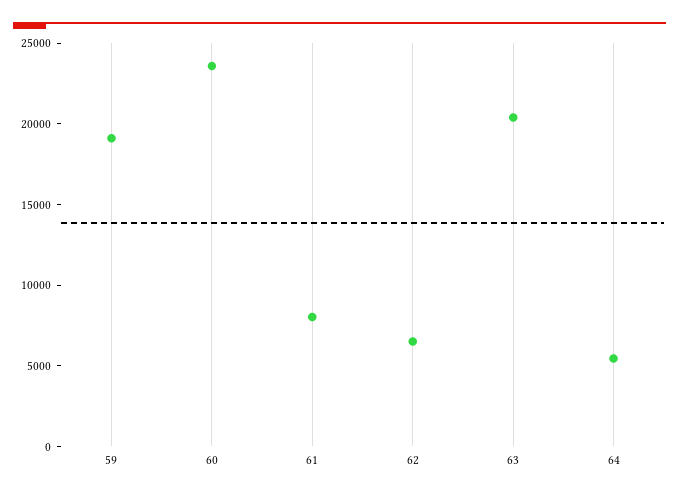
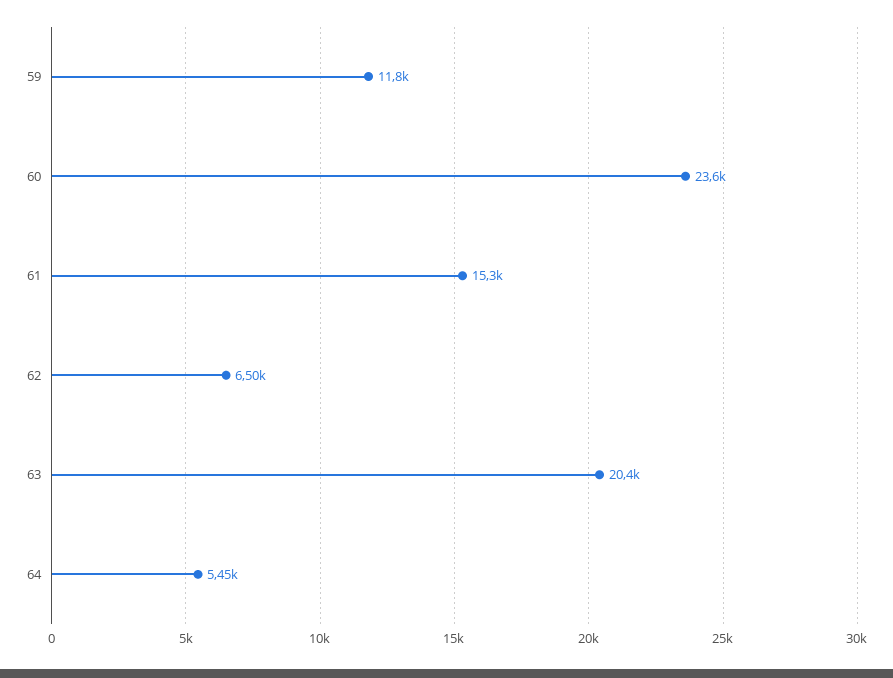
  {
-   "59": 19000,
+   "59": 11800,
    "60": 23600,
-   "61": 8000,
+   "61": 15300,
    "62": 6500,
    "63": 20400,
    "64": 5450
  }

